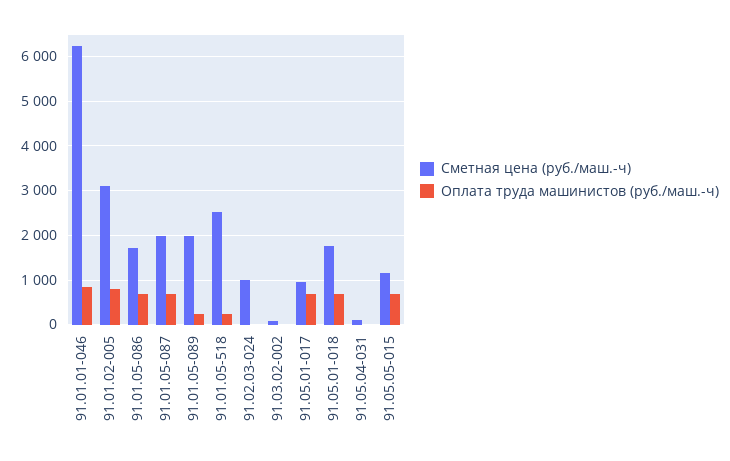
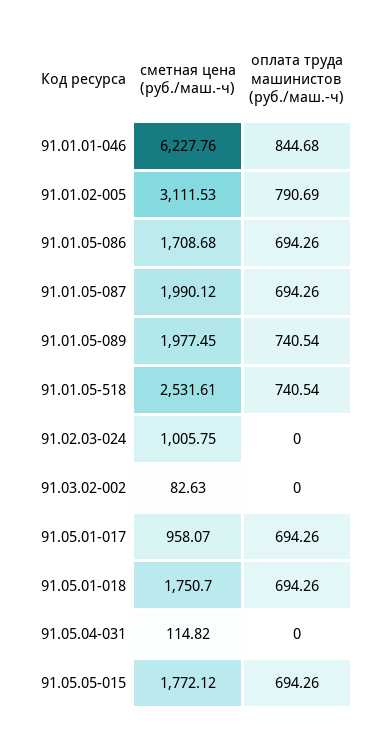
  {
    "Сметная цена (руб./маш.-ч)": {
      "91.01.01-046": 6227.76,
      "91.01.02-005": 3111.53,
      "91.01.05-086": 1708.68,
      "91.01.05-087": 1990.12,
      "91.01.05-089": 1977.45,
      "91.01.05-518": 2531.61,
      "91.02.03-024": 1005.75,
      "91.03.02-002": 82.63,
      "91.05.01-017": 958.07,
      "91.05.01-018": 1750.7,
      "91.05.04-031": 114.82,
-     "91.05.05-015": 1200
+     "91.05.05-015": 1772.12
    },
    "Оплата труда машинистов (руб./маш.-ч)": {
      "91.01.01-046": 844.68,
      "91.01.02-005": 790.69,
      "91.01.05-086": 694.26,
      "91.01.05-087": 694.26,
-     "91.01.05-089": 200,
+     "91.01.05-089": 740.54,
-     "91.01.05-518": 200,
+     "91.01.05-518": 740.54,
      "91.02.03-024": 0,
      "91.03.02-002": 0,
      "91.05.01-017": 694.26,
      "91.05.01-018": 694.26,
      "91.05.04-031": 0,
      "91.05.05-015": 694.26
    }
  }

